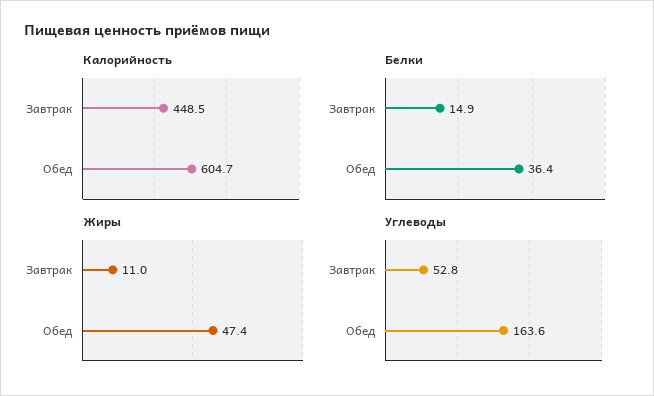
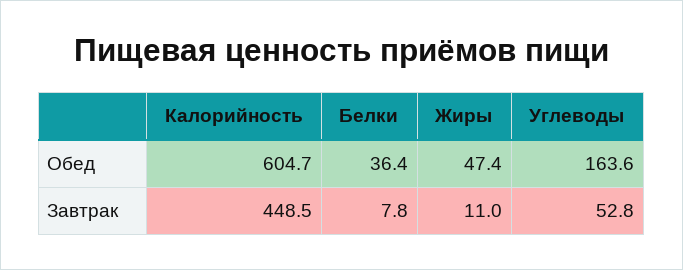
  {
    "Калорийность": {
      "Завтрак": 448.5,
      "Обед": 604.7
    },
    "Белки": {
-     "Завтрак": 14.9,
+     "Завтрак": 7.8,
      "Обед": 36.4
    },
    "Жиры": {
      "Завтрак": 11,
      "Обед": 47.4
    },
    "Углеводы": {
      "Завтрак": 52.8,
      "Обед": 163.6
    }
  }

